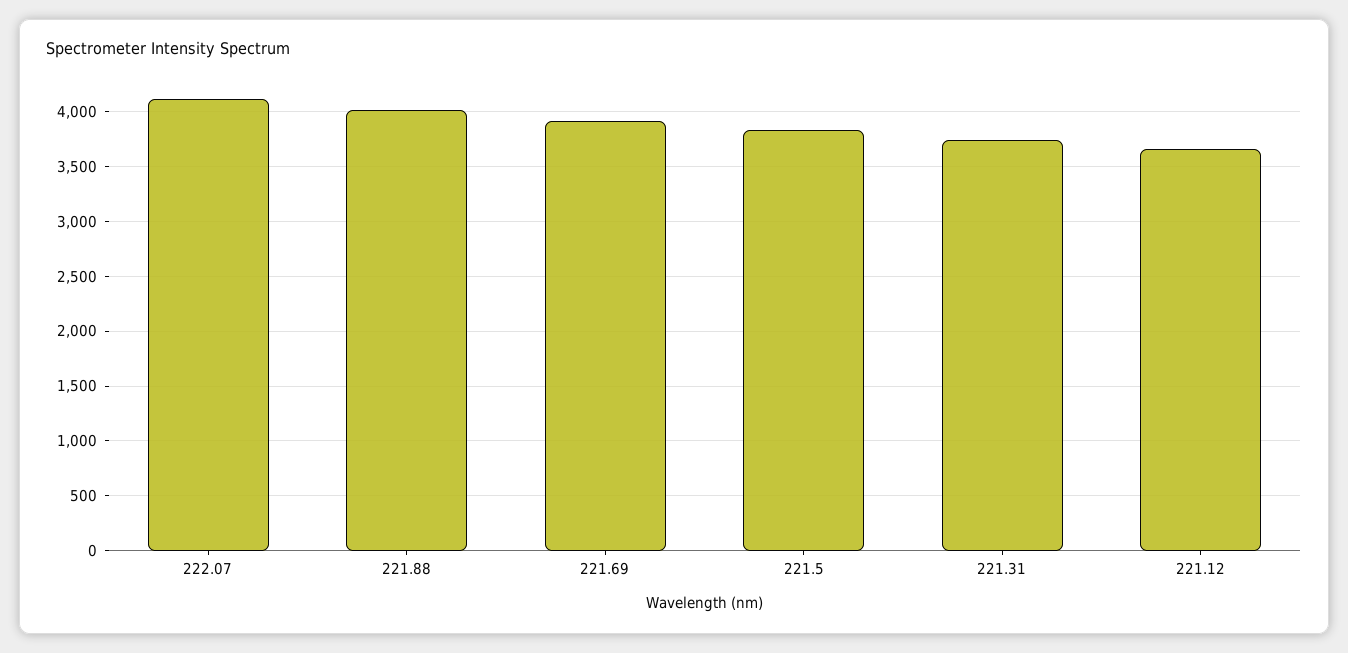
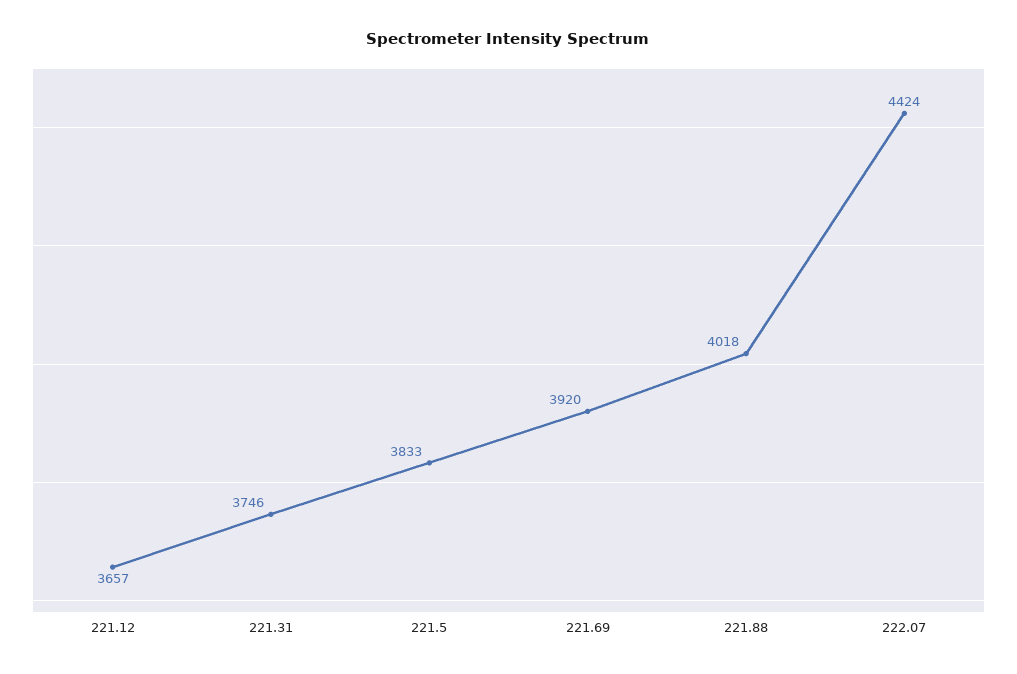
  {
-   "222.07": 4100,
+   "222.07": 4424,
    "221.88": 4018,
    "221.69": 3920,
    "221.5": 3833,
    "221.31": 3746,
    "221.12": 3657
  }

